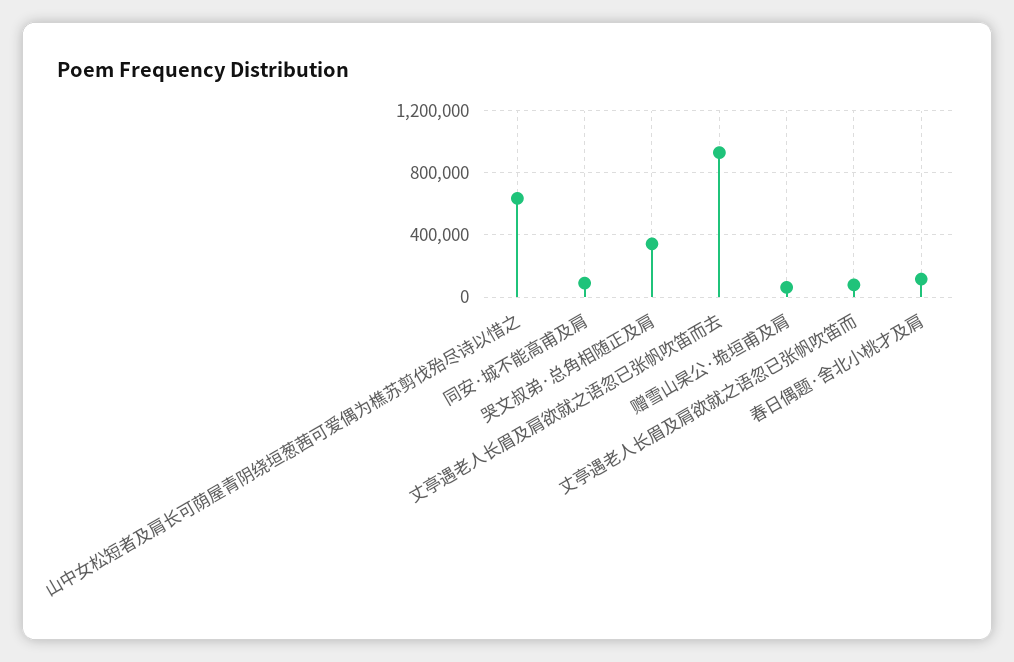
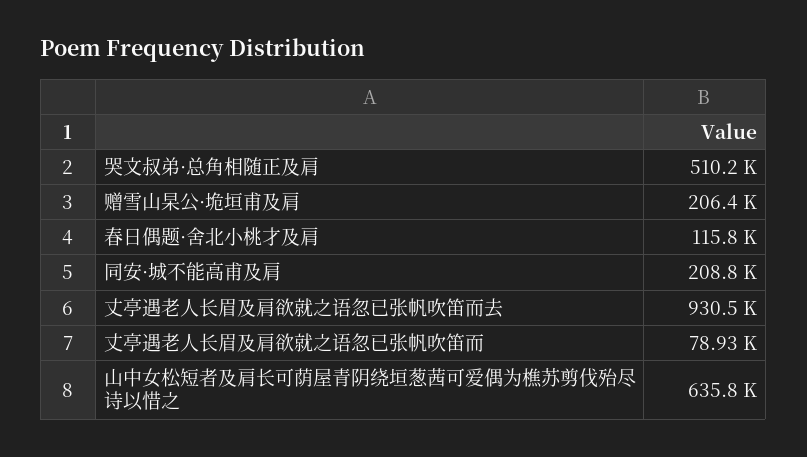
  {
    "山中女松短者及肩长可荫屋青阴绕垣葱茜可爱偶为樵苏剪伐殆尽诗以惜之": 635800,
-   "同安·城不能高甫及肩": 100000,
+   "同安·城不能高甫及肩": 208800,
-   "哭文叔弟·总角相随正及肩": 350000,
+   "哭文叔弟·总角相随正及肩": 510200,
    "丈亭遇老人长眉及肩欲就之语忽已张帆吹笛而去": 930500,
-   "赠雪山杲公·垝垣甫及肩": 50000,
+   "赠雪山杲公·垝垣甫及肩": 206400,
    "丈亭遇老人长眉及肩欲就之语忽已张帆吹笛而": 78930,
    "春日偶题·舍北小桃才及肩": 115800
  }

